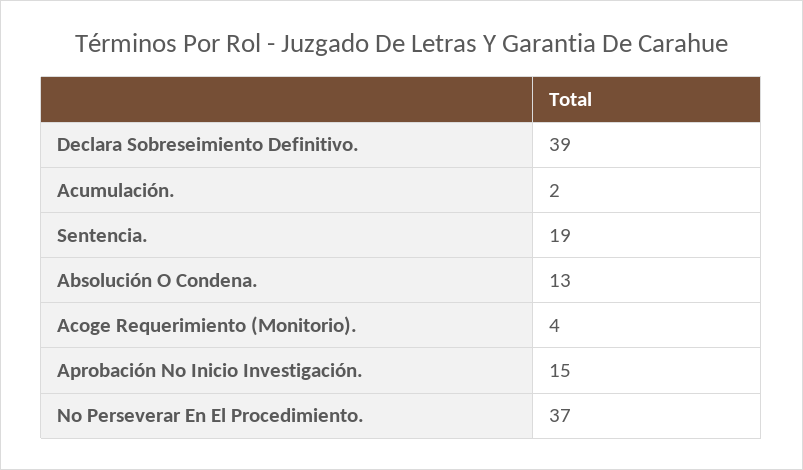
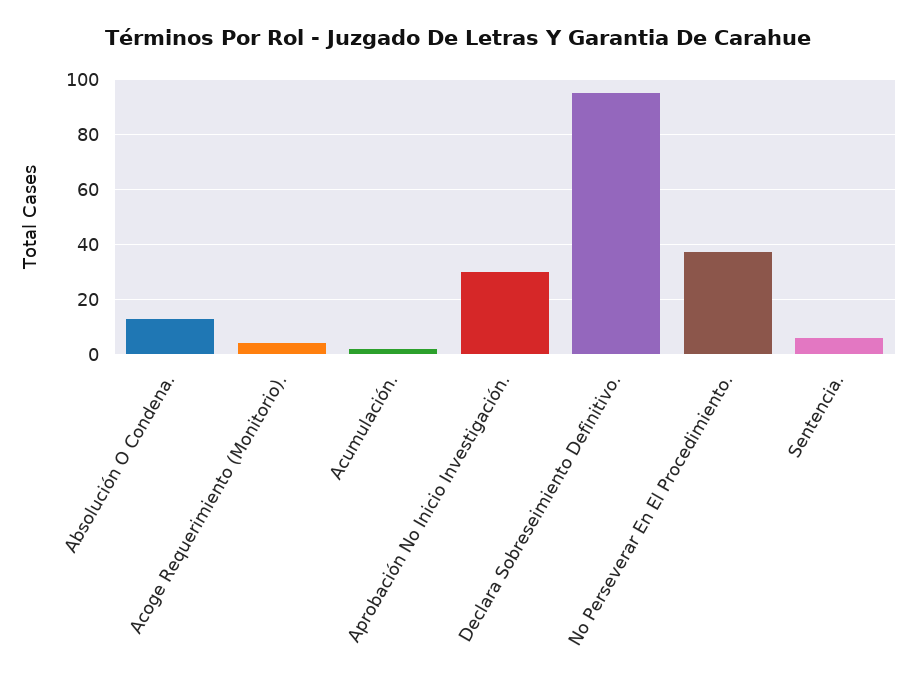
  {
-   "Declara Sobreseimiento Definitivo.": 39,
+   "Declara Sobreseimiento Definitivo.": 95,
    "Acumulación.": 2,
-   "Sentencia.": 19,
+   "Sentencia.": 5,
    "Absolución O Condena.": 13,
    "Acoge Requerimiento (Monitorio).": 4,
-   "Aprobación No Inicio Investigación.": 15,
+   "Aprobación No Inicio Investigación.": 30,
    "No Perseverar En El Procedimiento.": 37
  }

